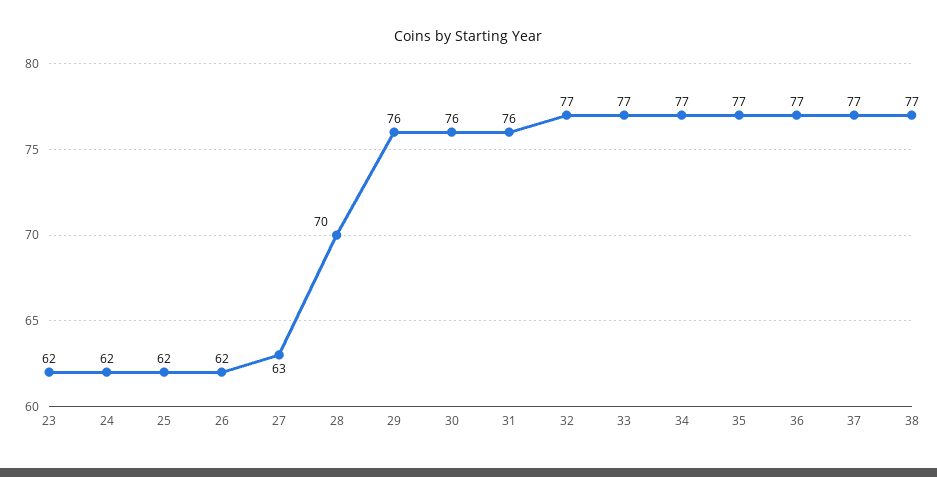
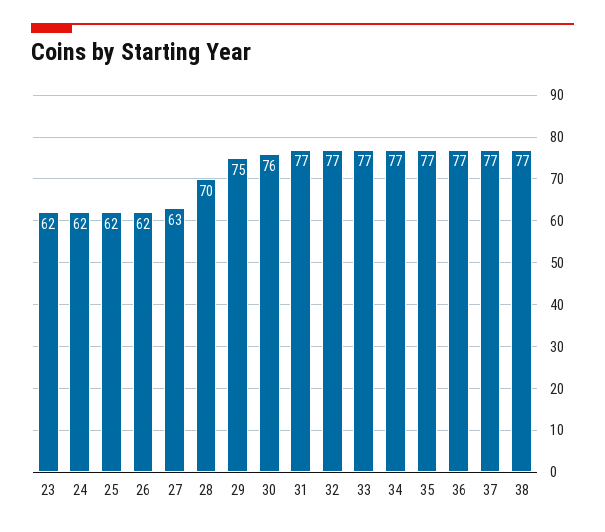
  {
    "23": 62,
    "24": 62,
    "25": 62,
    "26": 62,
    "27": 63,
    "28": 70,
-   "29": 76,
+   "29": 75,
    "30": 76,
-   "31": 76,
+   "31": 77,
    "32": 77,
    "33": 77,
    "34": 77,
    "35": 77,
    "36": 77,
    "37": 77,
    "38": 77
  }

